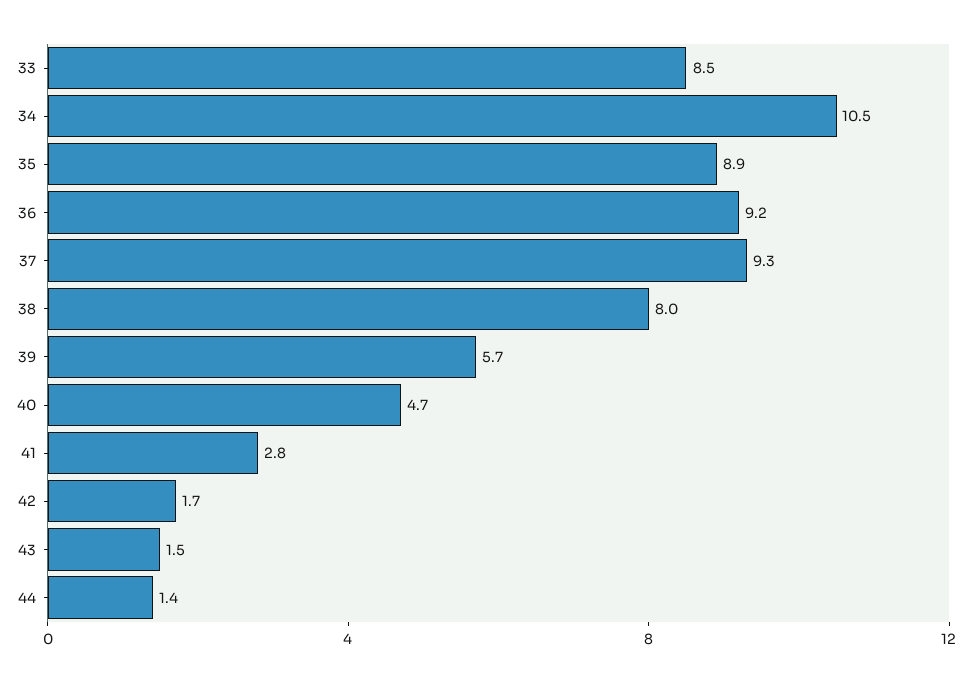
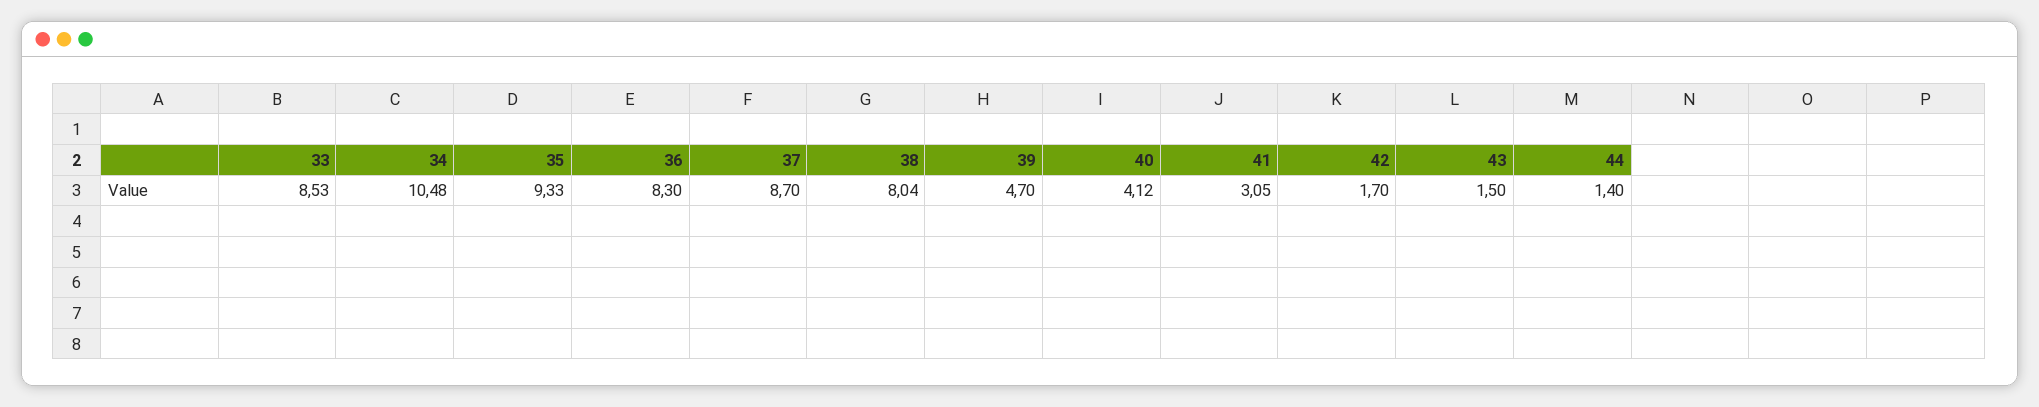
  {
    "33": 8.53,
    "34": 10.48,
-   "35": 8.9,
+   "35": 9.33,
-   "36": 9.2,
+   "36": 8.3,
-   "37": 9.3,
+   "37": 8.7,
    "38": 8.04,
-   "39": 5.7,
+   "39": 4.7,
-   "40": 4.7,
+   "40": 4.12,
-   "41": 2.8,
+   "41": 3.05,
    "42": 1.7,
    "43": 1.5,
    "44": 1.4
  }

